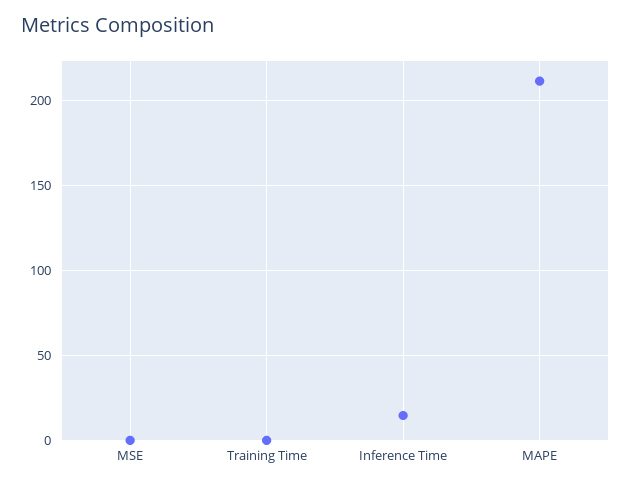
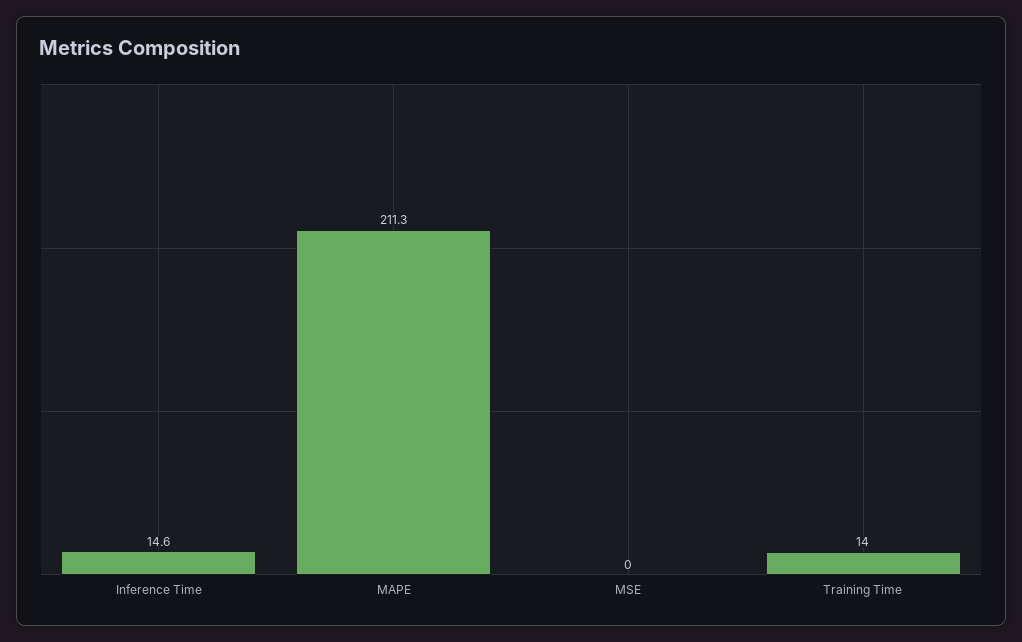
  {
    "MSE": 0,
-   "Training Time": 0,
+   "Training Time": 14,
    "Inference Time": 14.6,
    "MAPE": 211.3
  }

